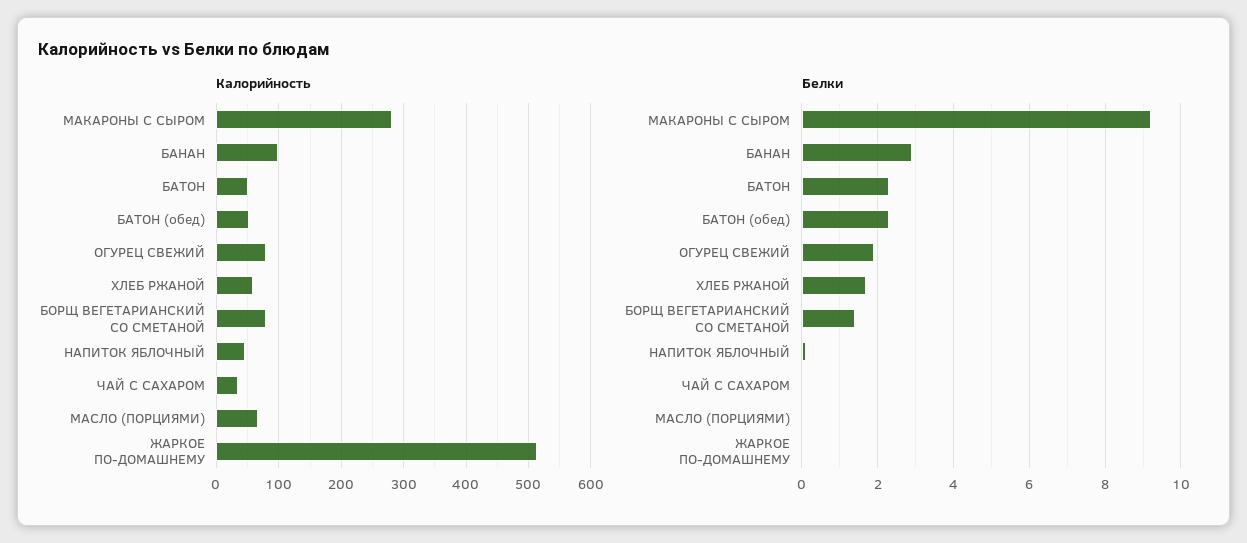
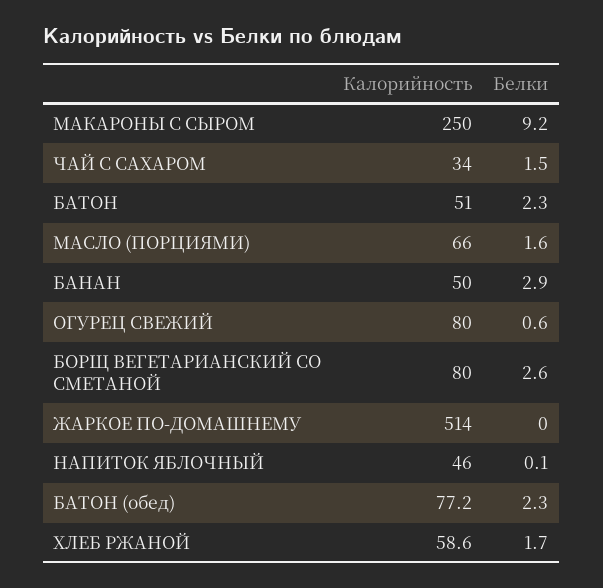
  {
    "Калорийность": {
-     "МАКАРОНЫ С СЫРОМ": 280,
+     "МАКАРОНЫ С СЫРОМ": 250,
-     "БАНАН": 100,
+     "БАНАН": 50,
      "БАТОН": 51,
-     "БАТОН (обед)": 50,
+     "БАТОН (обед)": 77.2,
      "ОГУРЕЦ СВЕЖИЙ": 80,
      "ХЛЕБ РЖАНОЙ": 58.6,
      "БОРЩ ВЕГЕТАРИАНСКИЙ СО СМЕТАНОЙ": 80,
      "НАПИТОК ЯБЛОЧНЫЙ": 46,
      "ЧАЙ С САХАРОМ": 34,
      "МАСЛО (ПОРЦИЯМИ)": 66,
      "ЖАРКОЕ ПО-ДОМАШНЕМУ": 514
    },
    "Белки": {
      "МАКАРОНЫ С СЫРОМ": 9.2,
      "БАНАН": 2.9,
      "БАТОН": 2.3,
      "БАТОН (обед)": 2.3,
-     "ОГУРЕЦ СВЕЖИЙ": 2,
+     "ОГУРЕЦ СВЕЖИЙ": 0.6,
      "ХЛЕБ РЖАНОЙ": 1.7,
-     "БОРЩ ВЕГЕТАРИАНСКИЙ СО СМЕТАНОЙ": 1.5,
+     "БОРЩ ВЕГЕТАРИАНСКИЙ СО СМЕТАНОЙ": 2.6,
      "НАПИТОК ЯБЛОЧНЫЙ": 0.1,
-     "ЧАЙ С САХАРОМ": 0,
+     "ЧАЙ С САХАРОМ": 1.5,
-     "МАСЛО (ПОРЦИЯМИ)": 0,
+     "МАСЛО (ПОРЦИЯМИ)": 1.6,
      "ЖАРКОЕ ПО-ДОМАШНЕМУ": 0
    }
  }

